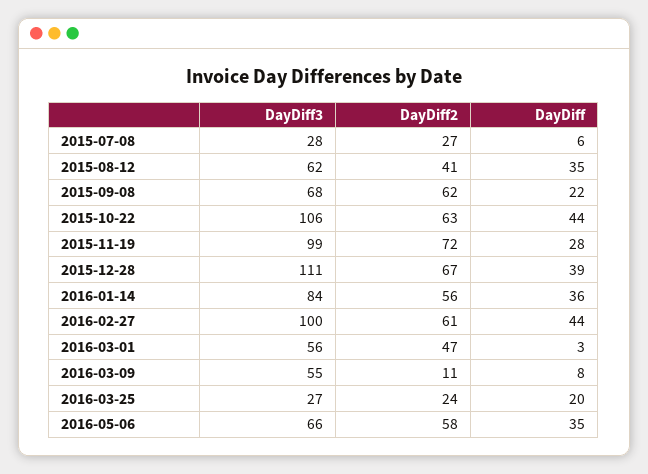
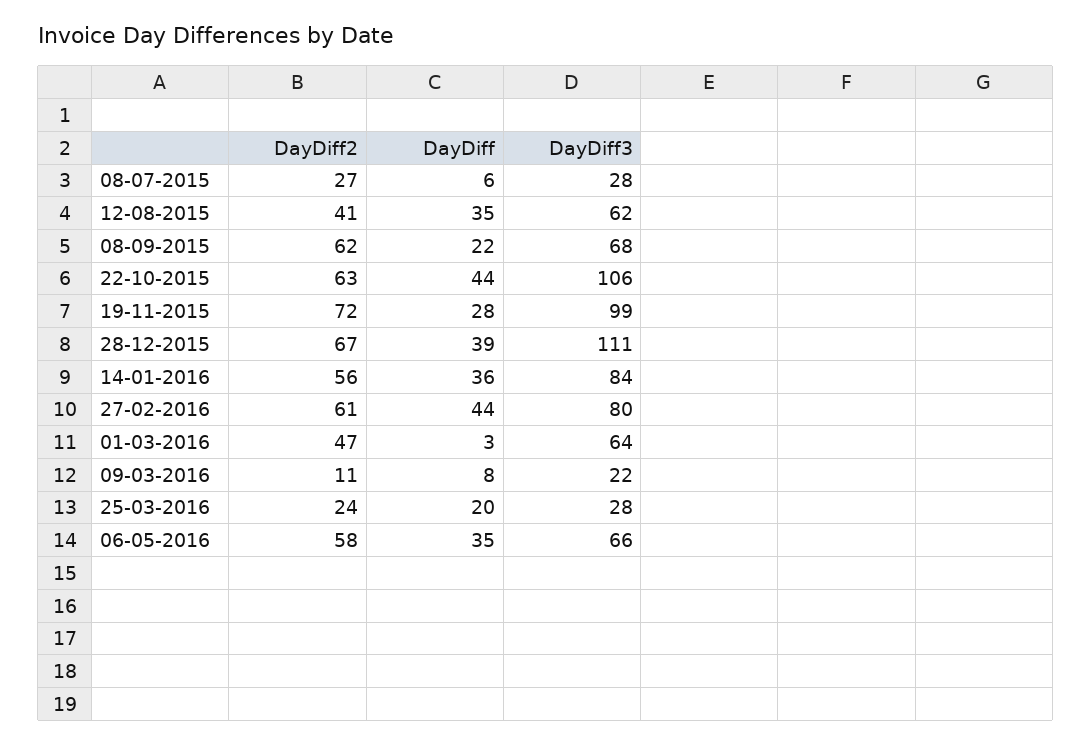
  {
    "DayDiff3": {
      "2015-07-08": 28,
      "2015-08-12": 62,
      "2015-09-08": 68,
      "2015-10-22": 106,
      "2015-11-19": 99,
      "2015-12-28": 111,
      "2016-01-14": 84,
-     "2016-02-27": 100,
+     "2016-02-27": 80,
-     "2016-03-01": 56,
+     "2016-03-01": 64,
-     "2016-03-09": 55,
+     "2016-03-09": 22,
-     "2016-03-25": 27,
+     "2016-03-25": 28,
      "2016-05-06": 66
    },
    "DayDiff2": {
      "2015-07-08": 27,
      "2015-08-12": 41,
      "2015-09-08": 62,
      "2015-10-22": 63,
      "2015-11-19": 72,
      "2015-12-28": 67,
      "2016-01-14": 56,
      "2016-02-27": 61,
      "2016-03-01": 47,
      "2016-03-09": 11,
      "2016-03-25": 24,
      "2016-05-06": 58
    },
    "DayDiff": {
      "2015-07-08": 6,
      "2015-08-12": 35,
      "2015-09-08": 22,
      "2015-10-22": 44,
      "2015-11-19": 28,
      "2015-12-28": 39,
      "2016-01-14": 36,
      "2016-02-27": 44,
      "2016-03-01": 3,
      "2016-03-09": 8,
      "2016-03-25": 20,
      "2016-05-06": 35
    }
  }

